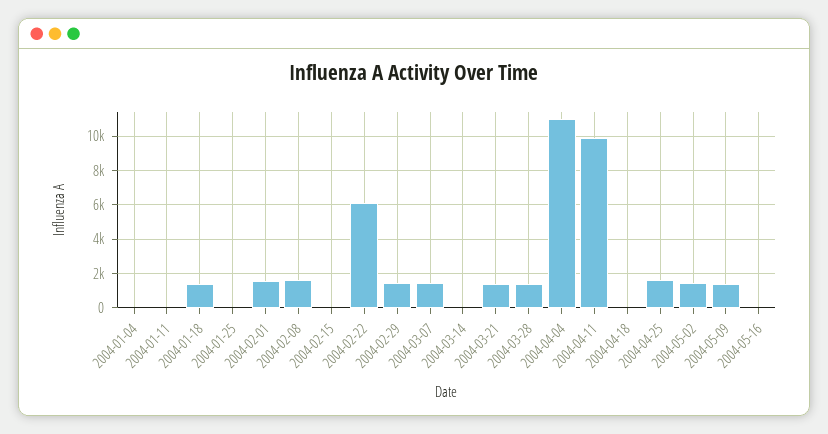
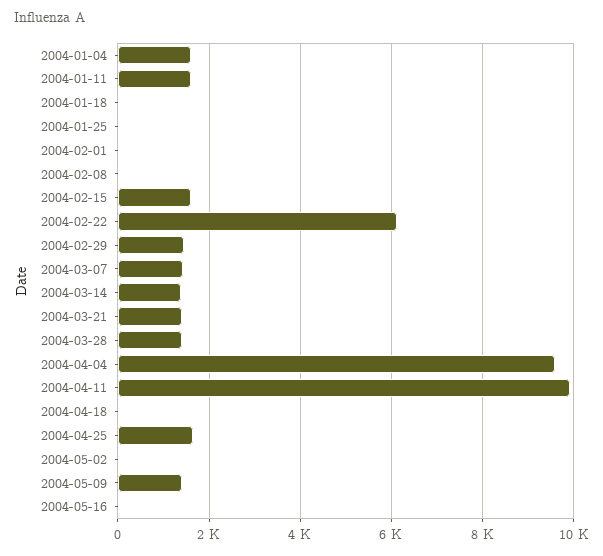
  {
-   "2004-01-04": 0,
+   "2004-01-04": 1600,
-   "2004-01-11": 0,
+   "2004-01-11": 1600,
-   "2004-01-18": 1500,
+   "2004-01-18": 0,
    "2004-01-25": 0,
-   "2004-02-01": 1500,
+   "2004-02-01": 0,
-   "2004-02-08": 1500,
+   "2004-02-08": 0,
-   "2004-02-15": 0,
+   "2004-02-15": 1600,
    "2004-02-22": 6200,
    "2004-02-29": 1400,
    "2004-03-07": 1400,
-   "2004-03-14": 0,
+   "2004-03-14": 1400,
    "2004-03-21": 1400,
    "2004-03-28": 1400,
-   "2004-04-04": 11000,
+   "2004-04-04": 9600,
    "2004-04-11": 10000,
    "2004-04-18": 0,
    "2004-04-25": 1600,
-   "2004-05-02": 1500,
+   "2004-05-02": 0,
    "2004-05-09": 1400,
    "2004-05-16": 0
  }

